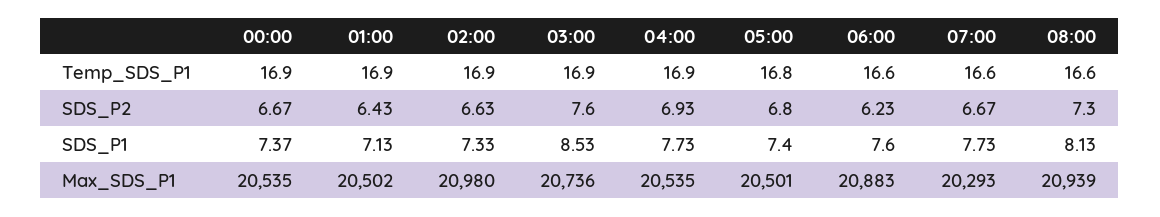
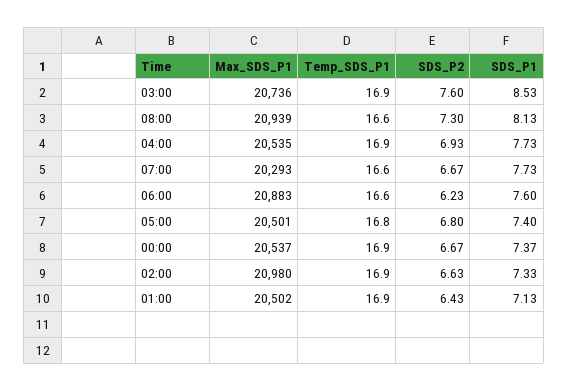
  {
    "00:00": {
      "Temp_SDS_P1": 16.9,
      "SDS_P2": 6.67,
      "SDS_P1": 7.37,
-     "Max_SDS_P1": 20535
+     "Max_SDS_P1": 20537
    },
    "01:00": {
      "Temp_SDS_P1": 16.9,
      "SDS_P2": 6.43,
      "SDS_P1": 7.13,
      "Max_SDS_P1": 20502
    },
    "02:00": {
      "Temp_SDS_P1": 16.9,
      "SDS_P2": 6.63,
      "SDS_P1": 7.33,
      "Max_SDS_P1": 20980
    },
    "03:00": {
      "Temp_SDS_P1": 16.9,
      "SDS_P2": 7.6,
      "SDS_P1": 8.53,
      "Max_SDS_P1": 20736
    },
    "04:00": {
      "Temp_SDS_P1": 16.9,
      "SDS_P2": 6.93,
      "SDS_P1": 7.73,
      "Max_SDS_P1": 20535
    },
    "05:00": {
      "Temp_SDS_P1": 16.8,
      "SDS_P2": 6.8,
      "SDS_P1": 7.4,
      "Max_SDS_P1": 20501
    },
    "06:00": {
      "Temp_SDS_P1": 16.6,
      "SDS_P2": 6.23,
      "SDS_P1": 7.6,
      "Max_SDS_P1": 20883
    },
    "07:00": {
      "Temp_SDS_P1": 16.6,
      "SDS_P2": 6.67,
      "SDS_P1": 7.73,
      "Max_SDS_P1": 20293
    },
    "08:00": {
      "Temp_SDS_P1": 16.6,
      "SDS_P2": 7.3,
      "SDS_P1": 8.13,
      "Max_SDS_P1": 20939
    }
  }

